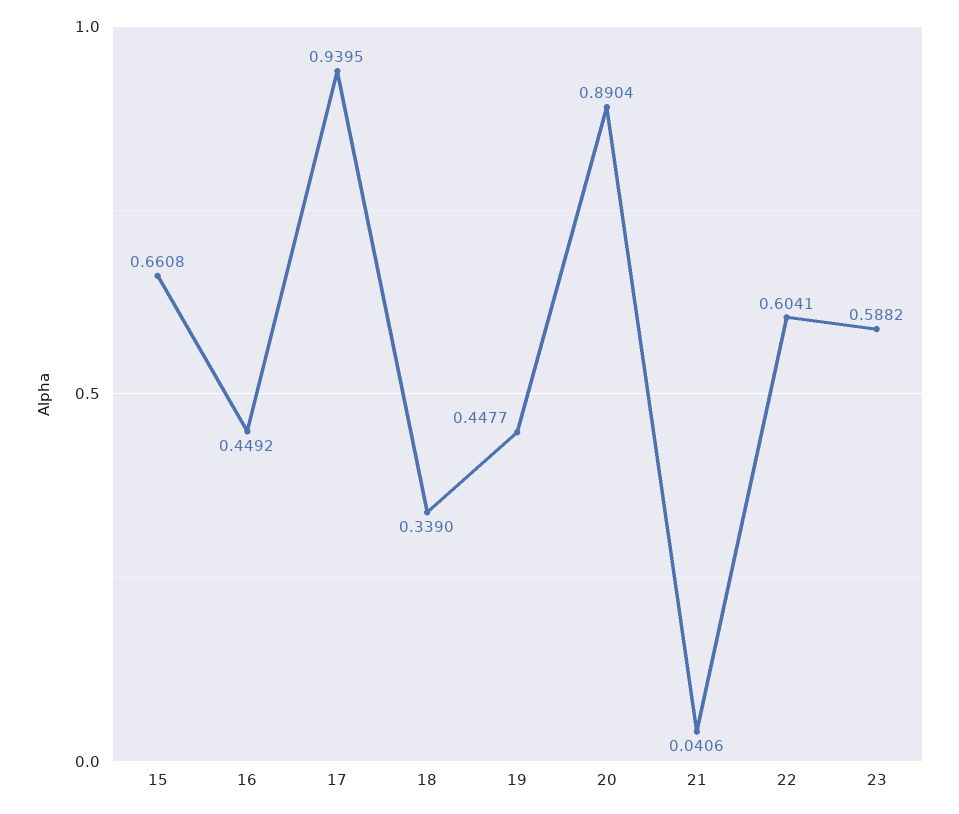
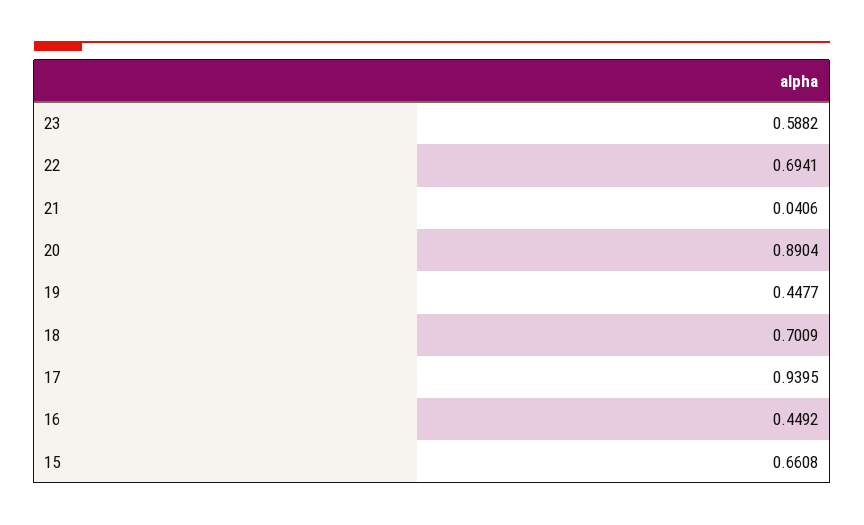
  {
    "15": 0.6608,
    "16": 0.4492,
    "17": 0.9395,
-   "18": 0.339,
+   "18": 0.7009,
    "19": 0.4477,
    "20": 0.8904,
    "21": 0.0406,
-   "22": 0.6041,
+   "22": 0.6941,
    "23": 0.5882
  }

